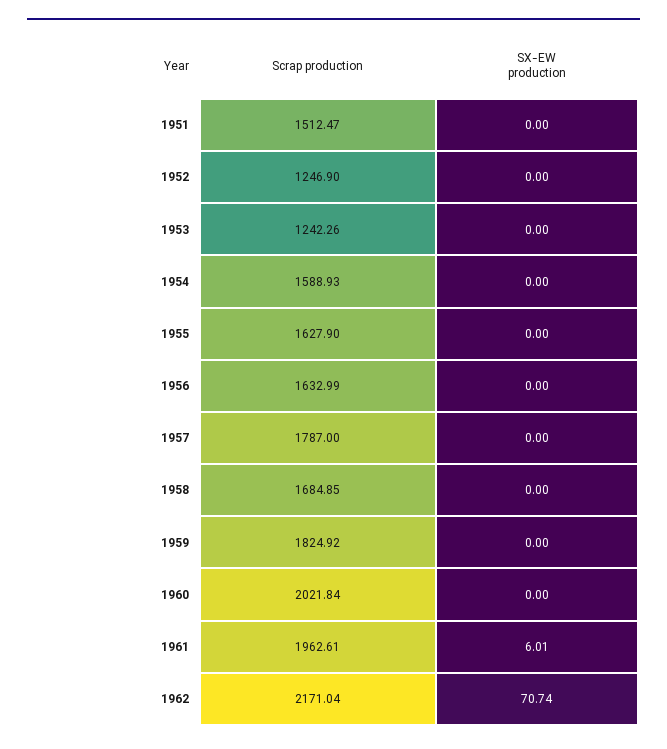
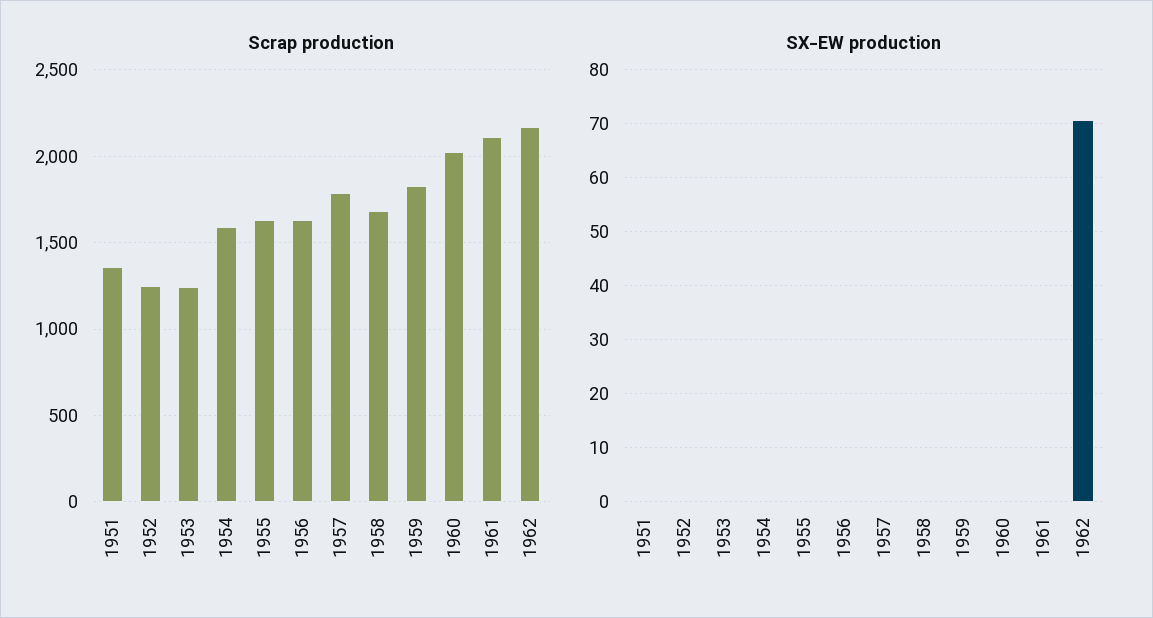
  {
    "Scrap production": {
-     "1951": 1512.47,
+     "1951": 1350,
      "1952": 1246.9,
      "1953": 1242.26,
      "1954": 1588.93,
      "1955": 1627.9,
      "1956": 1632.99,
      "1957": 1787,
      "1958": 1684.85,
      "1959": 1824.92,
      "1960": 2021.84,
-     "1961": 1962.61,
+     "1961": 2100,
      "1962": 2171.04
    },
    "SX-EW production": {
      "1951": 0,
      "1952": 0,
      "1953": 0,
      "1954": 0,
      "1955": 0,
      "1956": 0,
      "1957": 0,
      "1958": 0,
      "1959": 0,
      "1960": 0,
-     "1961": 6.01,
+     "1961": 0,
      "1962": 70.74
    }
  }

